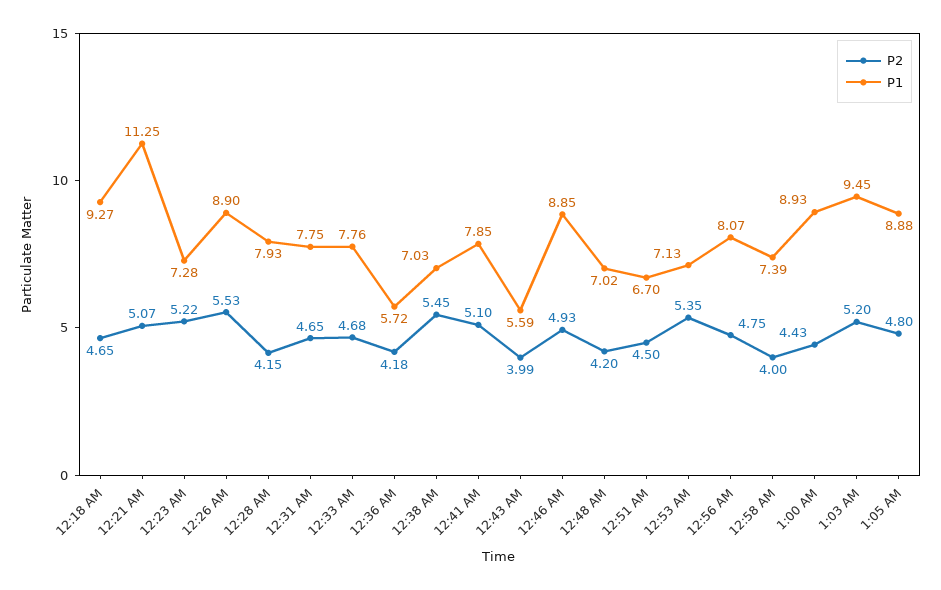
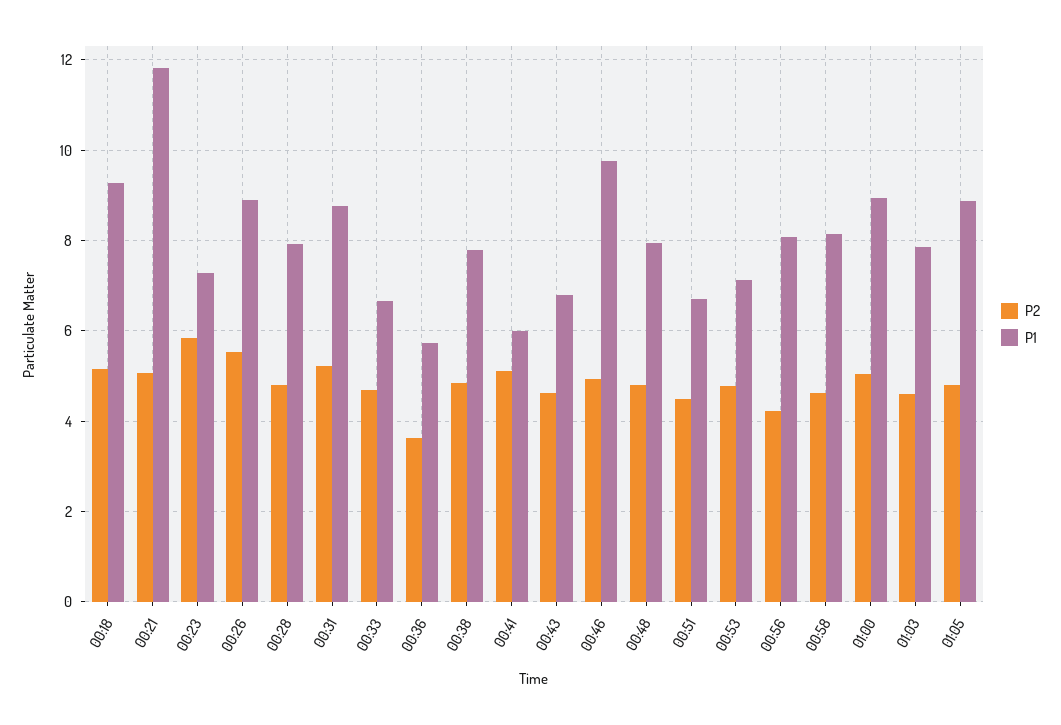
  {
    "P2": {
-     "12:18 AM": 4.65,
+     "12:18 AM": 5.2,
      "12:21 AM": 5.07,
-     "12:23 AM": 5.22,
+     "12:23 AM": 5.8,
      "12:26 AM": 5.53,
-     "12:28 AM": 4.15,
+     "12:28 AM": 4.8,
-     "12:31 AM": 4.65,
+     "12:31 AM": 5.2,
      "12:33 AM": 4.68,
-     "12:36 AM": 4.18,
+     "12:36 AM": 3.6,
-     "12:38 AM": 5.45,
+     "12:38 AM": 4.8,
      "12:41 AM": 5.1,
-     "12:43 AM": 3.99,
+     "12:43 AM": 4.6,
      "12:46 AM": 4.93,
-     "12:48 AM": 4.2,
+     "12:48 AM": 4.8,
      "12:51 AM": 4.5,
-     "12:53 AM": 5.35,
+     "12:53 AM": 4.8,
-     "12:56 AM": 4.75,
+     "12:56 AM": 4.2,
-     "12:58 AM": 4,
+     "12:58 AM": 4.6,
-     "1:00 AM": 4.43,
+     "1:00 AM": 5,
-     "1:03 AM": 5.2,
+     "1:03 AM": 4.6,
      "1:05 AM": 4.8
    },
    "P1": {
      "12:18 AM": 9.27,
-     "12:21 AM": 11.25,
+     "12:21 AM": 11.8,
      "12:23 AM": 7.28,
      "12:26 AM": 8.9,
      "12:28 AM": 7.93,
-     "12:31 AM": 7.75,
+     "12:31 AM": 8.8,
-     "12:33 AM": 7.76,
+     "12:33 AM": 6.6,
      "12:36 AM": 5.72,
-     "12:38 AM": 7.03,
+     "12:38 AM": 7.8,
-     "12:41 AM": 7.85,
+     "12:41 AM": 6,
-     "12:43 AM": 5.59,
+     "12:43 AM": 6.8,
-     "12:46 AM": 8.85,
+     "12:46 AM": 9.8,
-     "12:48 AM": 7.02,
+     "12:48 AM": 8,
      "12:51 AM": 6.7,
      "12:53 AM": 7.13,
      "12:56 AM": 8.07,
-     "12:58 AM": 7.39,
+     "12:58 AM": 8.2,
      "1:00 AM": 8.93,
-     "1:03 AM": 9.45,
+     "1:03 AM": 7.8,
      "1:05 AM": 8.88
    }
  }

